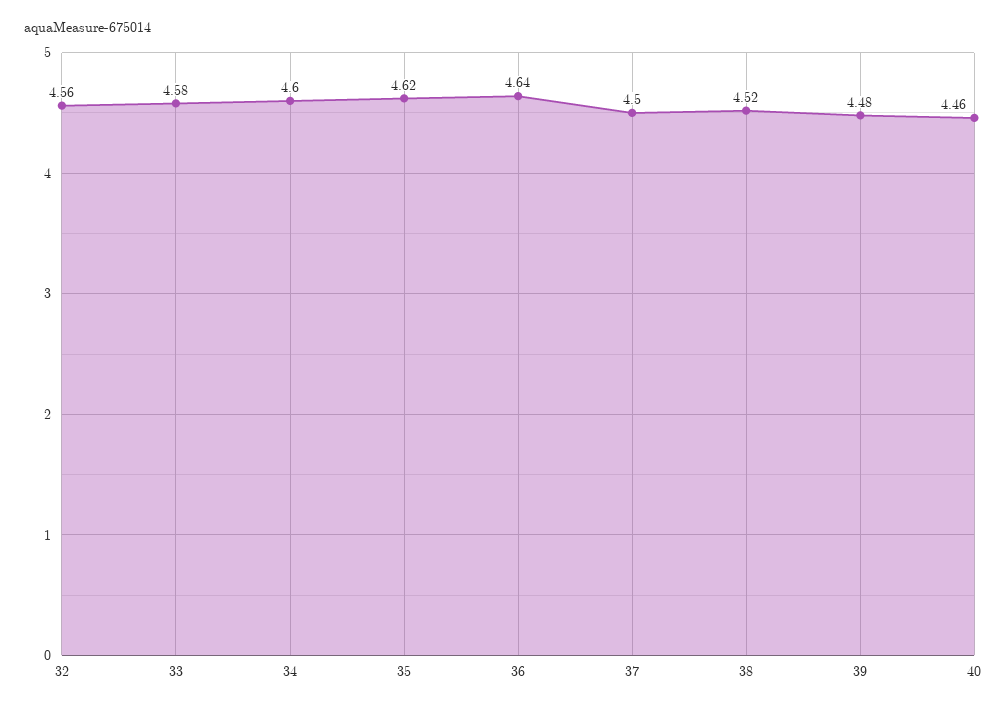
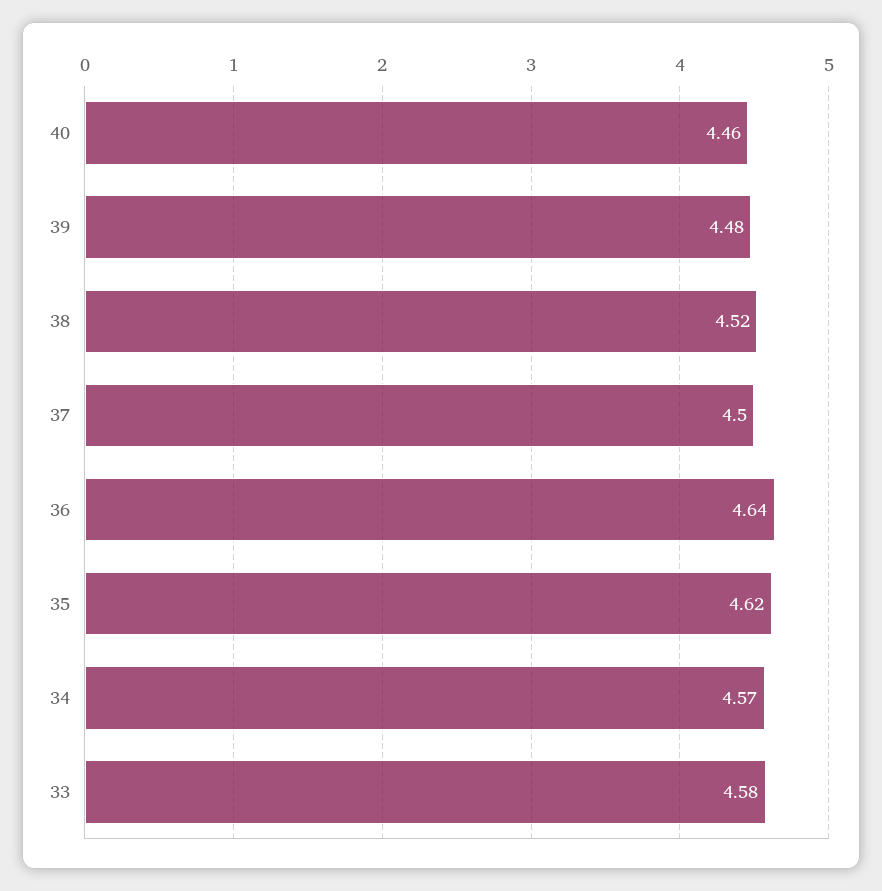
  {
-   "32": 4.56,
    "33": 4.58,
-   "34": 4.6,
+   "34": 4.57,
    "35": 4.62,
    "36": 4.64,
    "37": 4.5,
    "38": 4.52,
    "39": 4.48,
    "40": 4.46
  }

